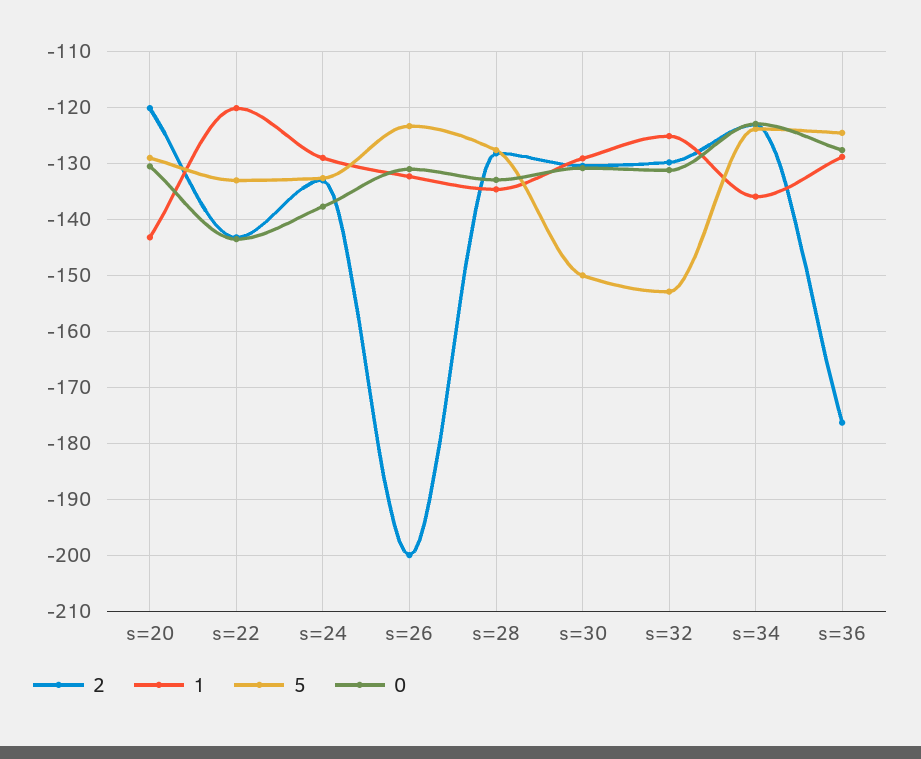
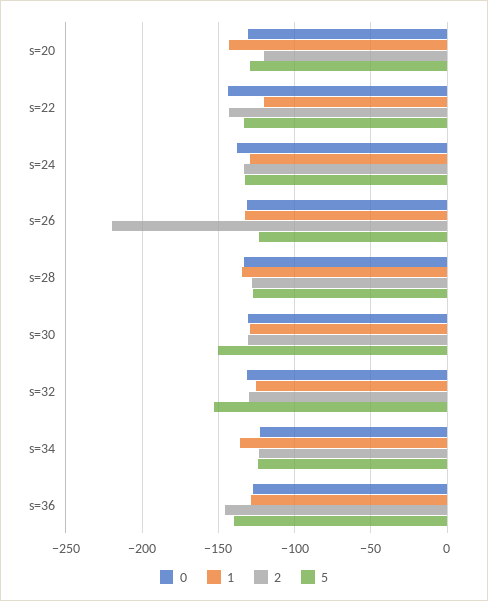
  {
    "2": {
      "s=20": -120,
      "s=22": -144,
      "s=24": -134,
-     "s=26": -200,
+     "s=26": -220,
      "s=28": -128,
      "s=30": -130,
      "s=32": -130,
      "s=34": -124,
-     "s=36": -176
+     "s=36": -145
    },
    "1": {
      "s=20": -144,
      "s=22": -120,
      "s=24": -130,
      "s=26": -132,
      "s=28": -134,
      "s=30": -130,
      "s=32": -126,
      "s=34": -136,
      "s=36": -128
    },
    "5": {
      "s=20": -130,
      "s=22": -134,
      "s=24": -132,
      "s=26": -124,
      "s=28": -128,
      "s=30": -150,
      "s=32": -152,
      "s=34": -124,
-     "s=36": -124
+     "s=36": -140
    },
    "0": {
      "s=20": -130,
      "s=22": -144,
      "s=24": -138,
      "s=26": -132,
      "s=28": -132,
      "s=30": -130,
      "s=32": -132,
      "s=34": -122,
      "s=36": -128
    }
  }

